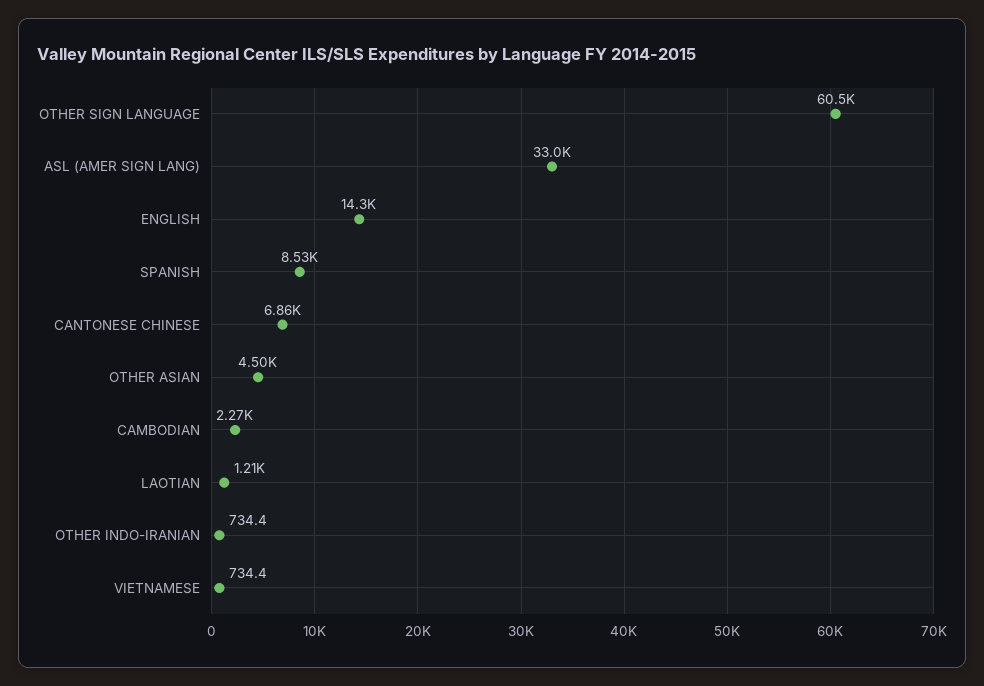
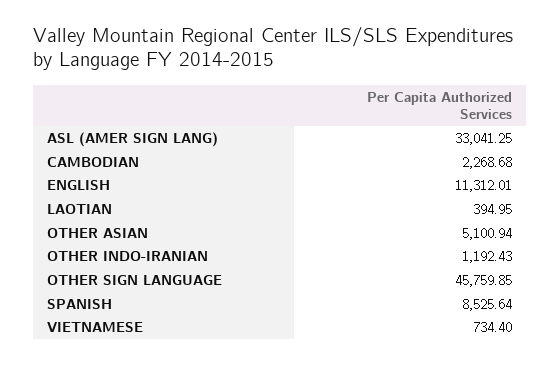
  {
-   "OTHER SIGN LANGUAGE": 60500,
+   "OTHER SIGN LANGUAGE": 45759.85,
    "ASL (AMER SIGN LANG)": 33041.25,
-   "ENGLISH": 14300,
+   "ENGLISH": 11312.01,
    "SPANISH": 8525.64,
-   "CANTONESE CHINESE": 6860,
-   "OTHER ASIAN": 4500,
+   "OTHER ASIAN": 5100.94,
    "CAMBODIAN": 2268.68,
-   "LAOTIAN": 1210,
+   "LAOTIAN": 394.95,
-   "OTHER INDO-IRANIAN": 734.4,
+   "OTHER INDO-IRANIAN": 1192.43,
    "VIETNAMESE": 734.4
  }

